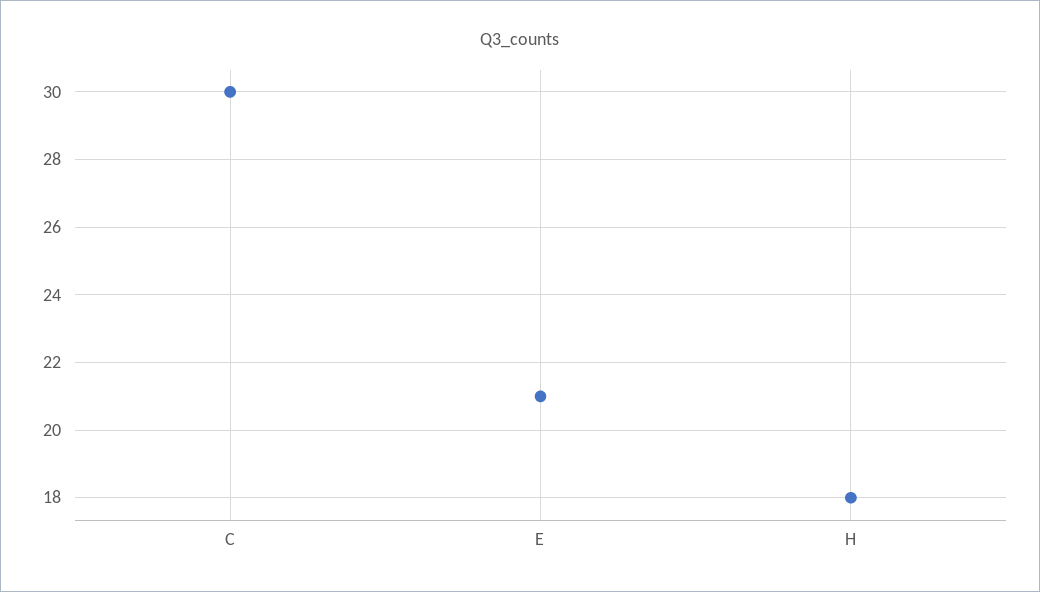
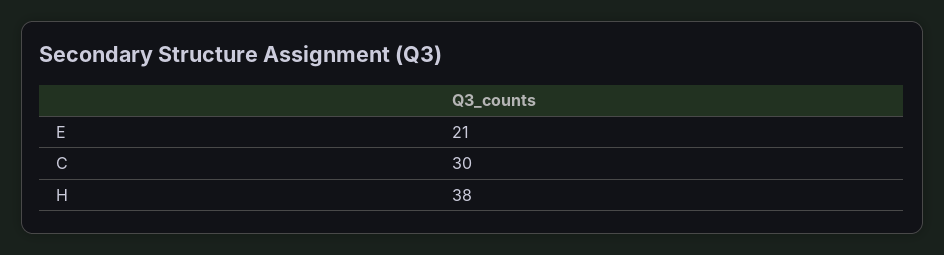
  {
    "C": 30,
    "E": 21,
-   "H": 18
+   "H": 38
  }

